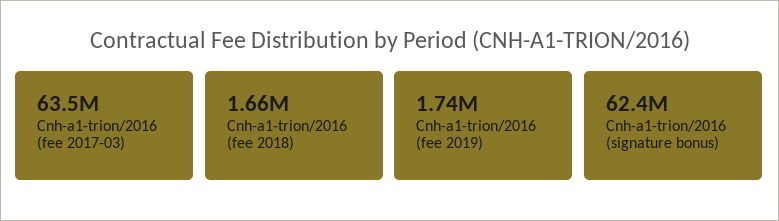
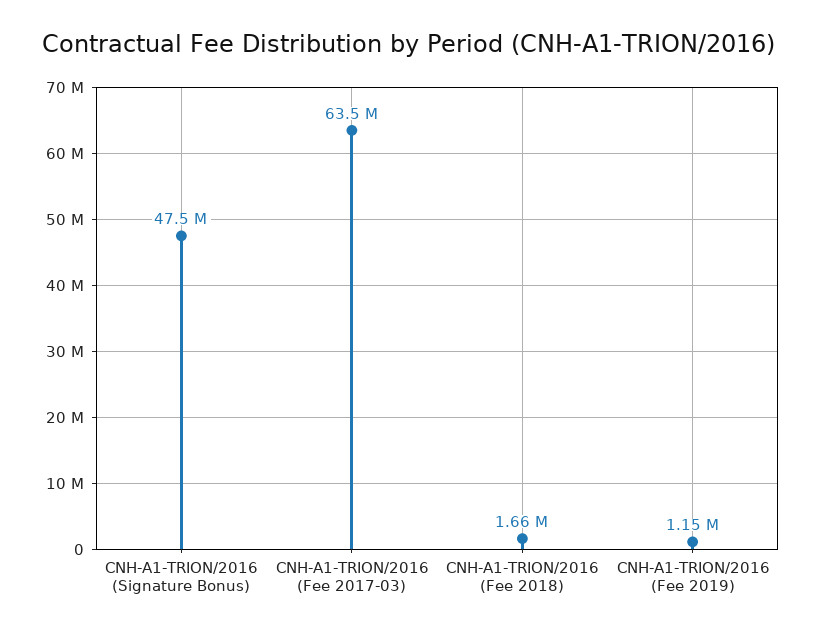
  {
    "Cnh-a1-trion/2016 (fee 2017-03)": 63500000,
    "Cnh-a1-trion/2016 (fee 2018)": 1660000,
-   "Cnh-a1-trion/2016 (fee 2019)": 1740000,
+   "Cnh-a1-trion/2016 (fee 2019)": 1150000,
-   "Cnh-a1-trion/2016 (signature bonus)": 62400000
+   "Cnh-a1-trion/2016 (signature bonus)": 47500000
  }

